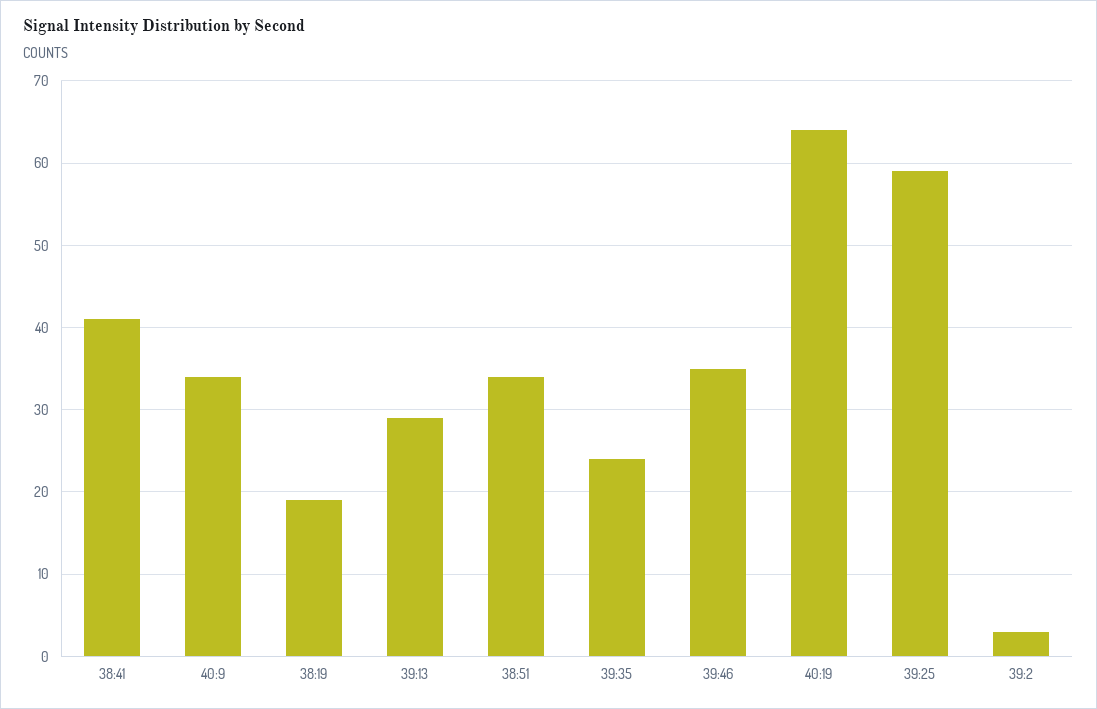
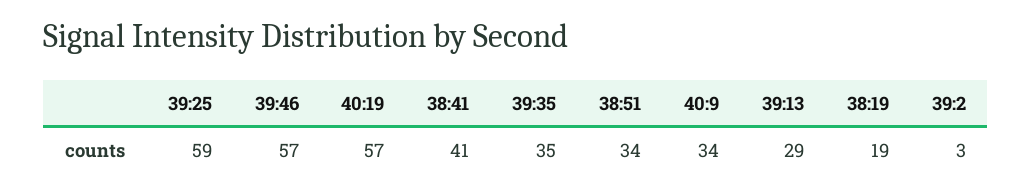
  {
    "38:41": 41,
    "40:9": 34,
    "38:19": 19,
    "39:13": 29,
    "38:51": 34,
-   "39:35": 24,
+   "39:35": 35,
-   "39:46": 35,
+   "39:46": 57,
-   "40:19": 64,
+   "40:19": 57,
    "39:25": 59,
    "39:2": 3
  }

